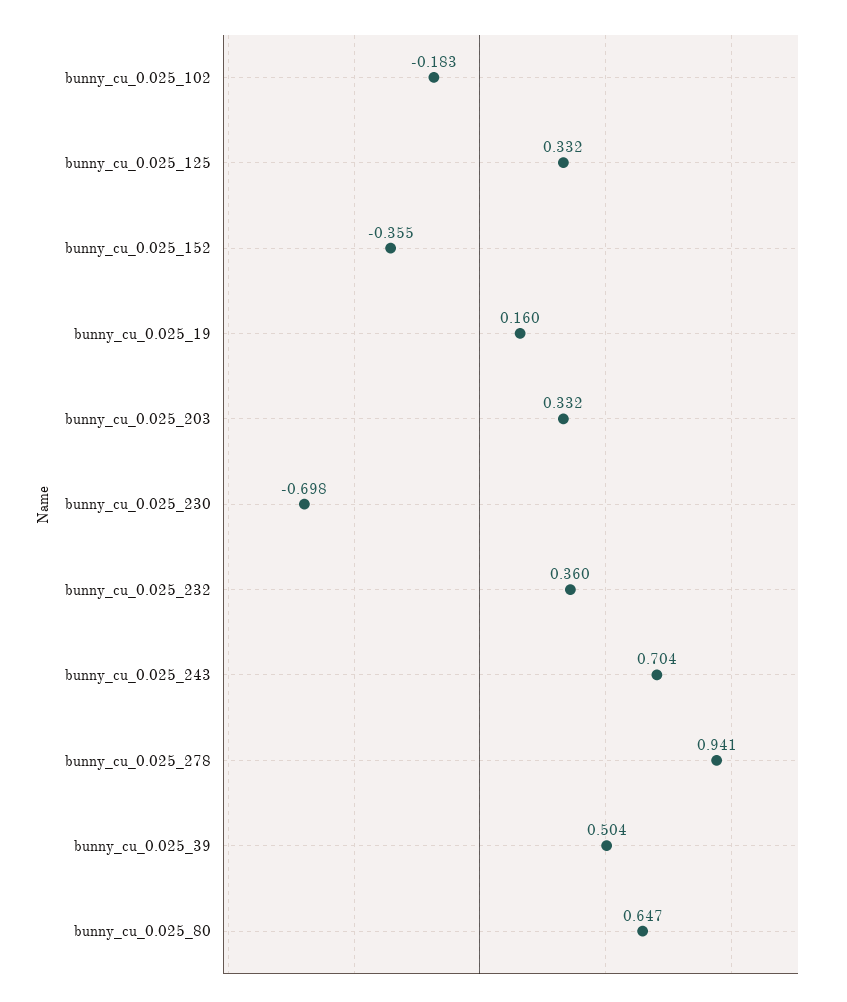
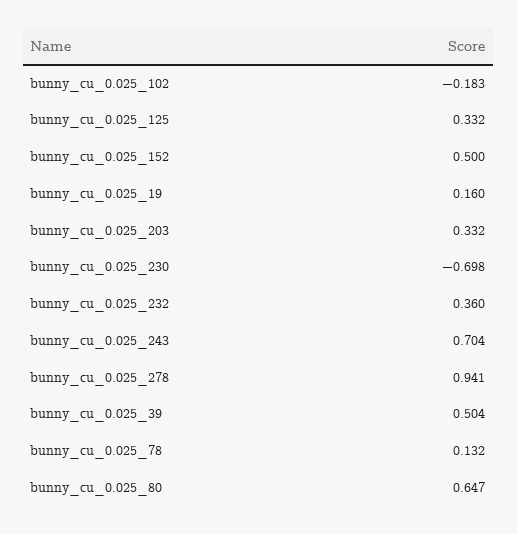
  {
    "bunny_cu_0.025_102": -0.183,
    "bunny_cu_0.025_125": 0.332,
-   "bunny_cu_0.025_152": -0.355,
+   "bunny_cu_0.025_152": 0.5,
    "bunny_cu_0.025_19": 0.16,
    "bunny_cu_0.025_203": 0.332,
    "bunny_cu_0.025_230": -0.698,
    "bunny_cu_0.025_232": 0.36,
    "bunny_cu_0.025_243": 0.704,
    "bunny_cu_0.025_278": 0.941,
    "bunny_cu_0.025_39": 0.504,
-   "bunny_cu_0.025_80": 0.647
+   "bunny_cu_0.025_80": 0.647,
+   "bunny_cu_0.025_78": 0.132
  }

